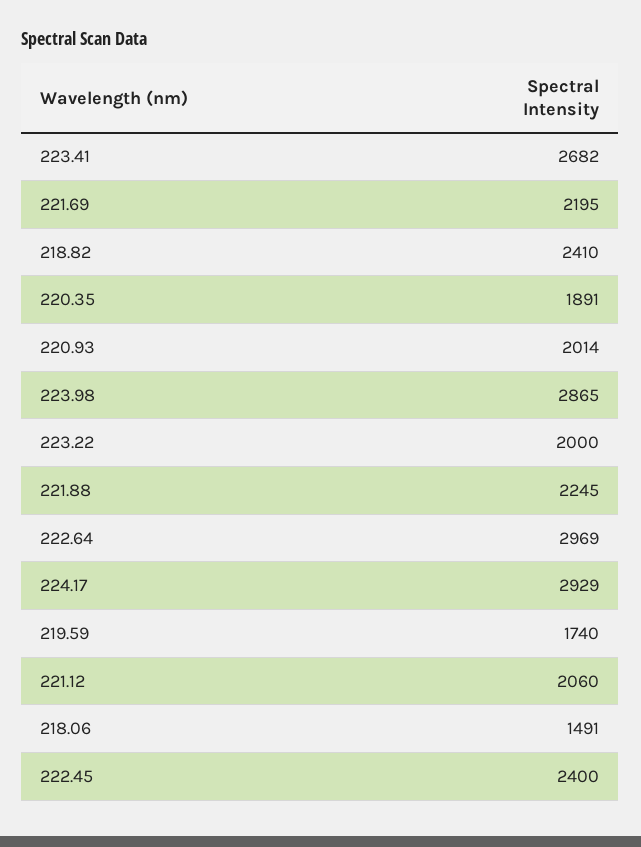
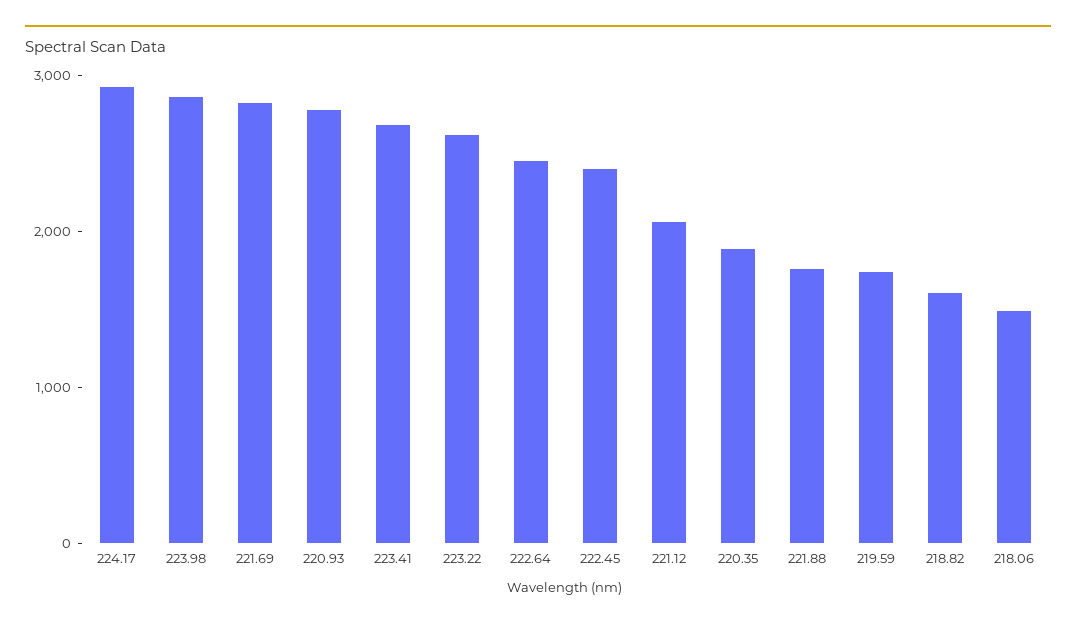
  {
    "223.41": 2682,
-   "221.69": 2195,
+   "221.69": 2800,
-   "218.82": 2410,
+   "218.82": 1600,
    "220.35": 1891,
-   "220.93": 2014,
+   "220.93": 2800,
    "223.98": 2865,
-   "223.22": 2000,
+   "223.22": 2600,
-   "221.88": 2245,
+   "221.88": 1800,
-   "222.64": 2969,
+   "222.64": 2400,
    "224.17": 2929,
    "219.59": 1740,
    "221.12": 2060,
    "218.06": 1491,
    "222.45": 2400
  }

